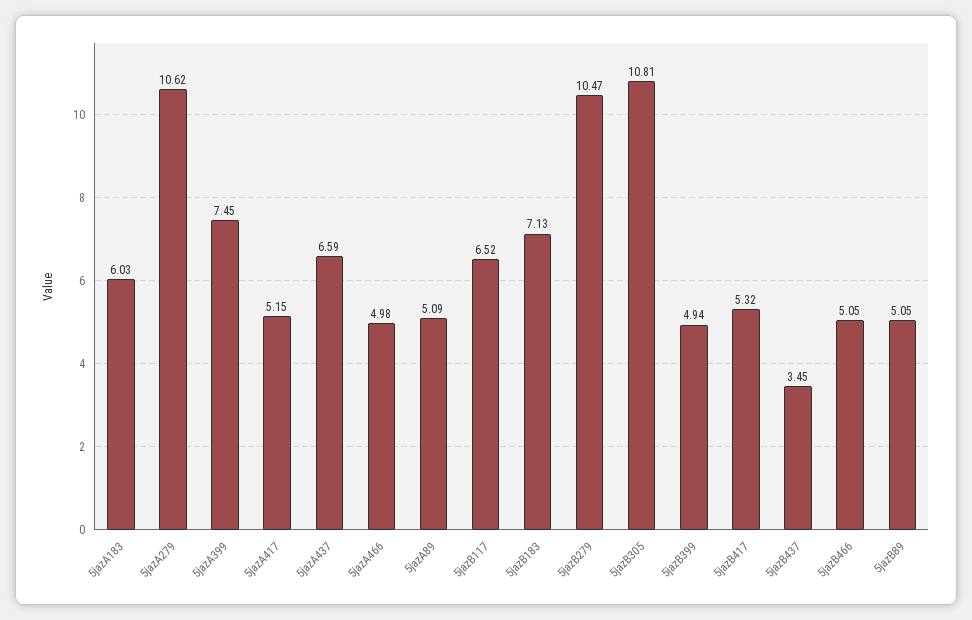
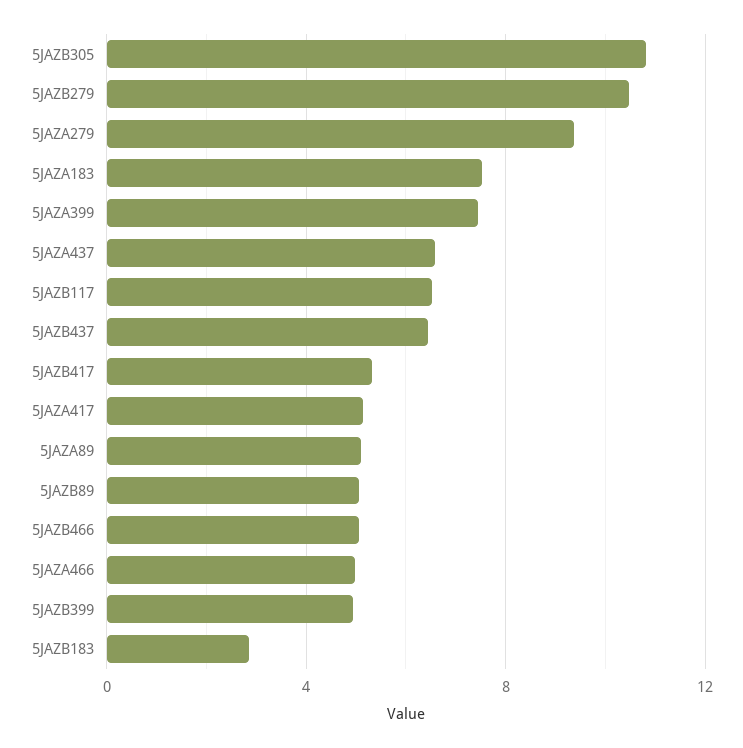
  {
-   "5jazA183": 6.03,
+   "5jazA183": 7.5,
-   "5jazA279": 10.62,
+   "5jazA279": 9.5,
    "5jazA399": 7.45,
    "5jazA417": 5.15,
    "5jazA437": 6.59,
    "5jazA466": 4.98,
    "5jazA89": 5.09,
    "5jazB117": 6.52,
-   "5jazB183": 7.13,
+   "5jazB183": 3,
    "5jazB279": 10.47,
    "5jazB305": 10.81,
    "5jazB399": 4.94,
    "5jazB417": 5.32,
-   "5jazB437": 3.45,
+   "5jazB437": 6.5,
    "5jazB466": 5.05,
    "5jazB89": 5.05
  }

